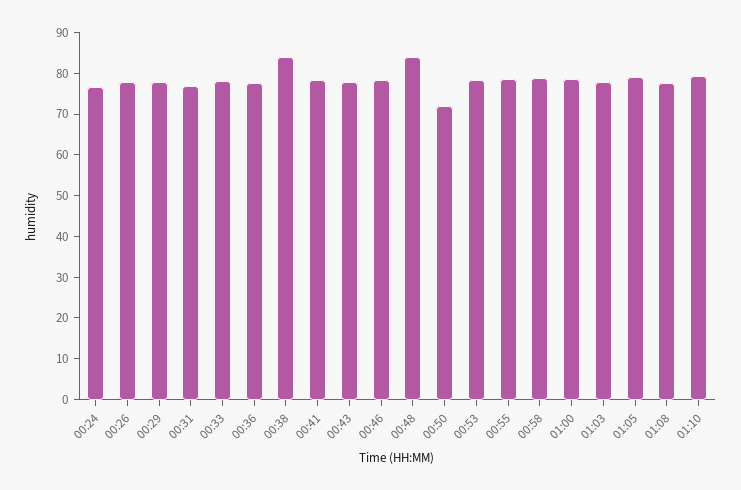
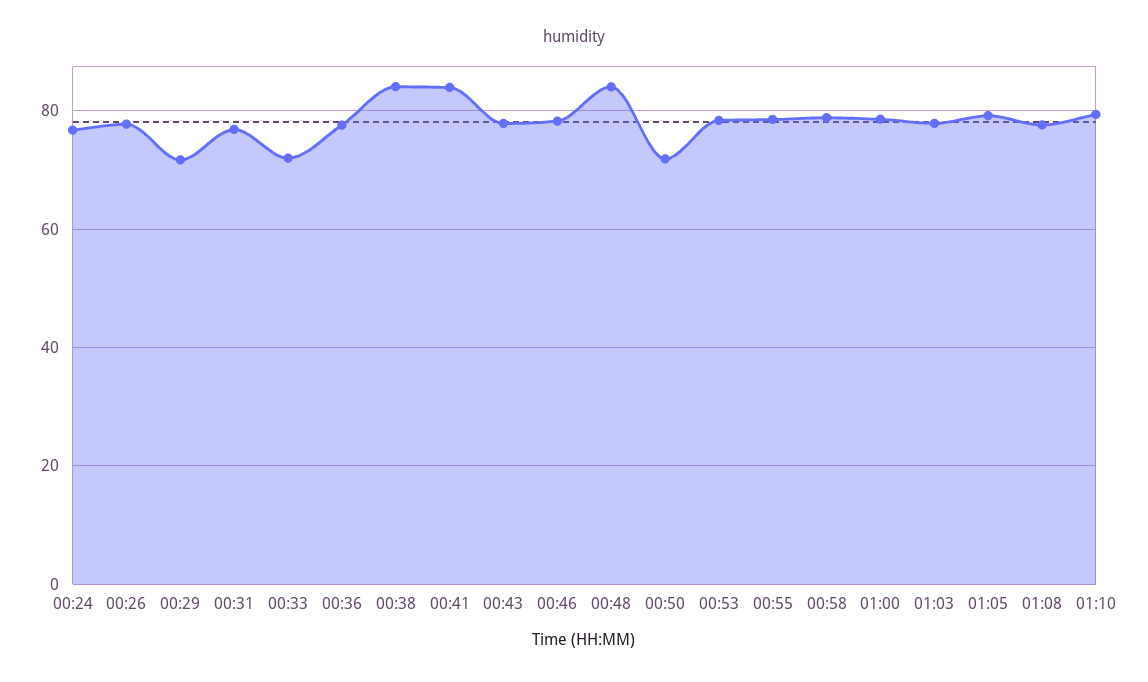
  {
    "00:24": 76,
    "00:26": 78,
-   "00:29": 78,
+   "00:29": 72,
    "00:31": 76,
-   "00:33": 78,
+   "00:33": 72,
    "00:36": 78,
    "00:38": 84,
-   "00:41": 78,
+   "00:41": 84,
    "00:43": 78,
    "00:46": 78,
    "00:48": 84,
    "00:50": 72,
    "00:53": 78,
    "00:55": 78,
    "00:58": 78,
    "01:00": 78,
    "01:03": 78,
    "01:05": 80,
    "01:08": 78,
    "01:10": 80
  }

